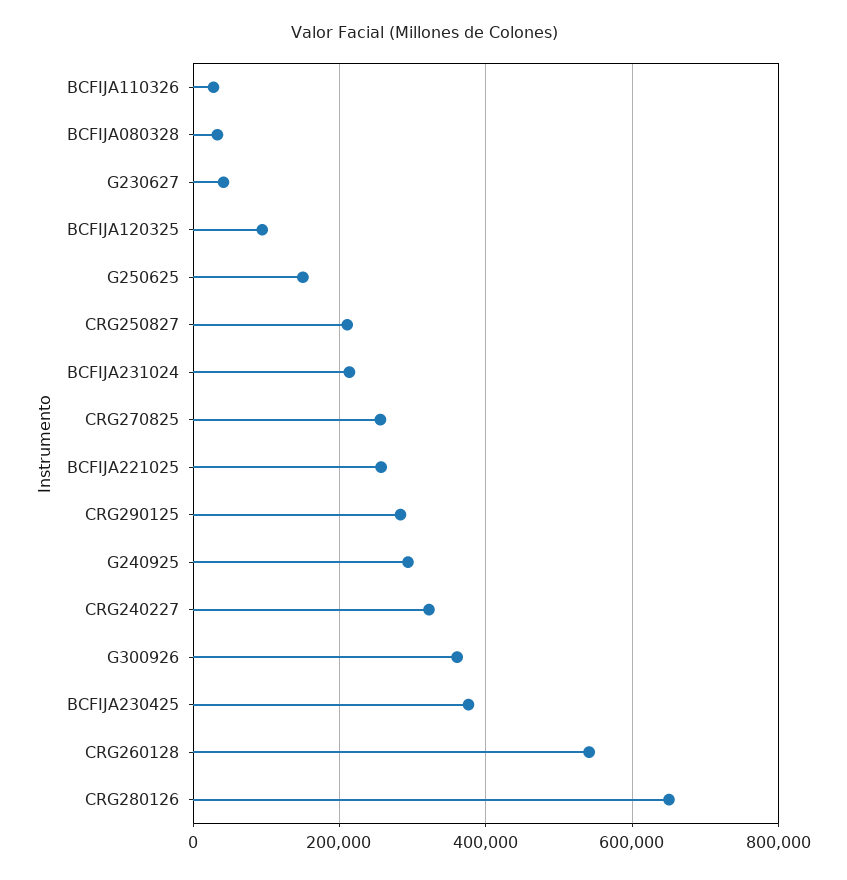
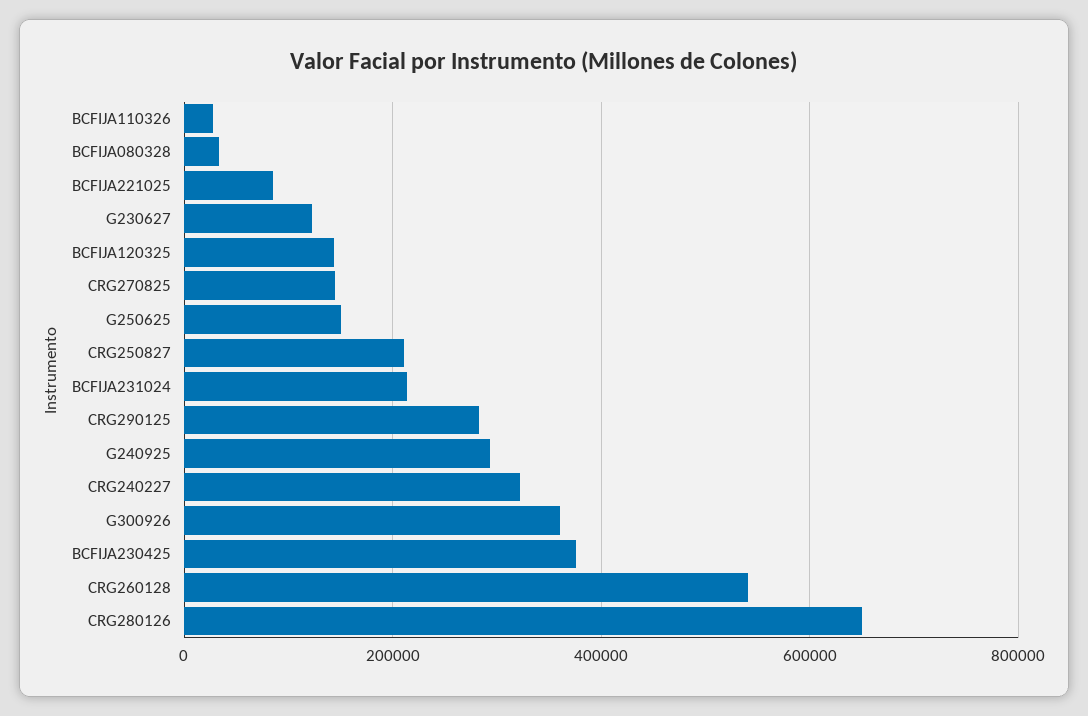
  {
    "BCFIJA110326": 20000,
    "BCFIJA080328": 40000,
-   "G230627": 40000,
+   "G230627": 120000,
-   "BCFIJA120325": 100000,
+   "BCFIJA120325": 140000,
    "G250625": 160000,
    "CRG250827": 220000,
    "BCFIJA231024": 220000,
-   "CRG270825": 260000,
+   "CRG270825": 140000,
-   "BCFIJA221025": 260000,
+   "BCFIJA221025": 80000,
    "CRG290125": 280000,
    "G240925": 300000,
    "CRG240227": 320000,
    "G300926": 360000,
    "BCFIJA230425": 380000,
    "CRG260128": 540000,
    "CRG280126": 660000
  }

